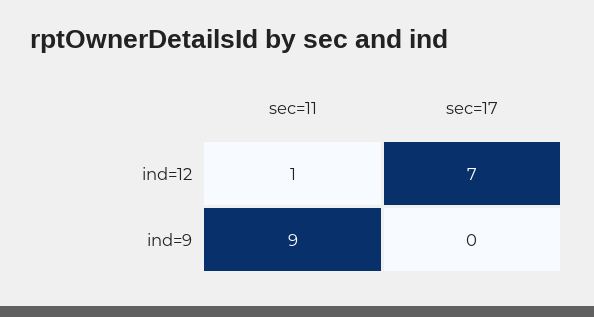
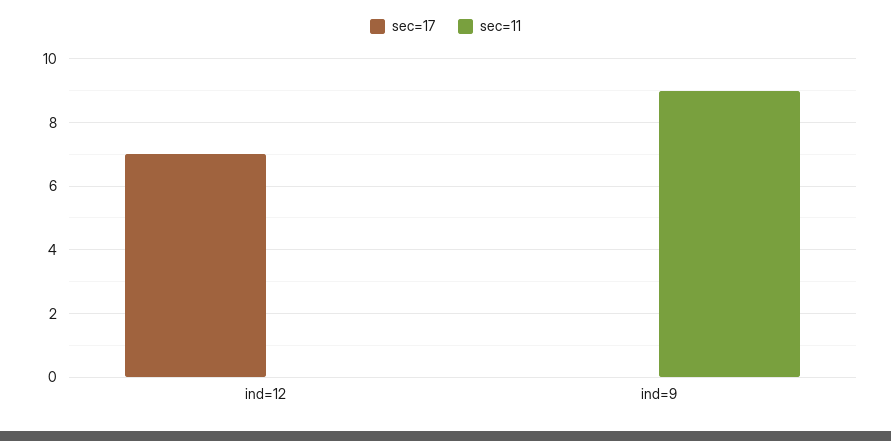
  {
    "sec=11": {
-     "ind=12": 1,
+     "ind=12": 0,
      "ind=9": 9
    },
    "sec=17": {
      "ind=12": 7,
      "ind=9": 0
    }
  }

